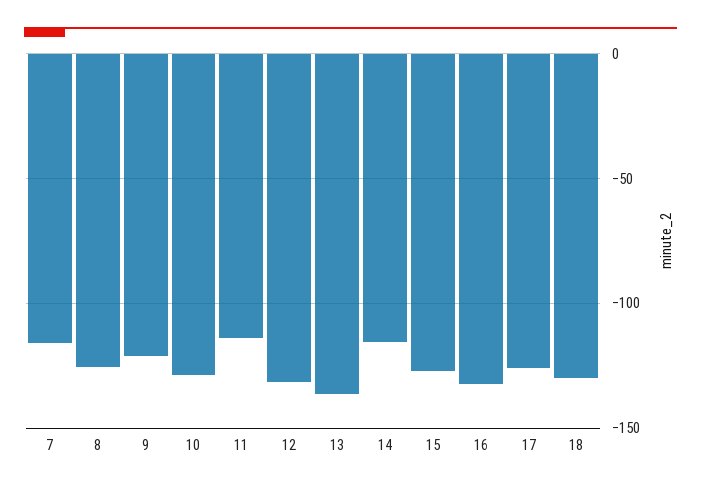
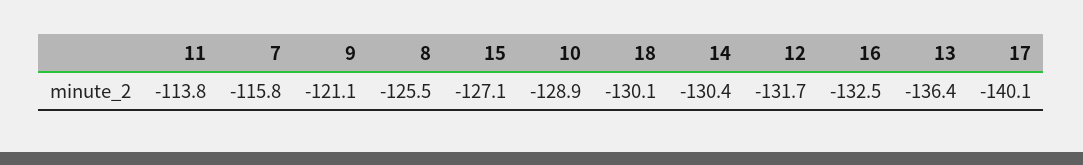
  {
    "7": -115.8,
    "8": -125.5,
    "9": -121.1,
    "10": -128.9,
    "11": -113.8,
    "12": -131.7,
    "13": -136.4,
-   "14": -115,
+   "14": -130.4,
    "15": -127.1,
    "16": -132.5,
-   "17": -125,
+   "17": -140.1,
    "18": -130.1
  }

